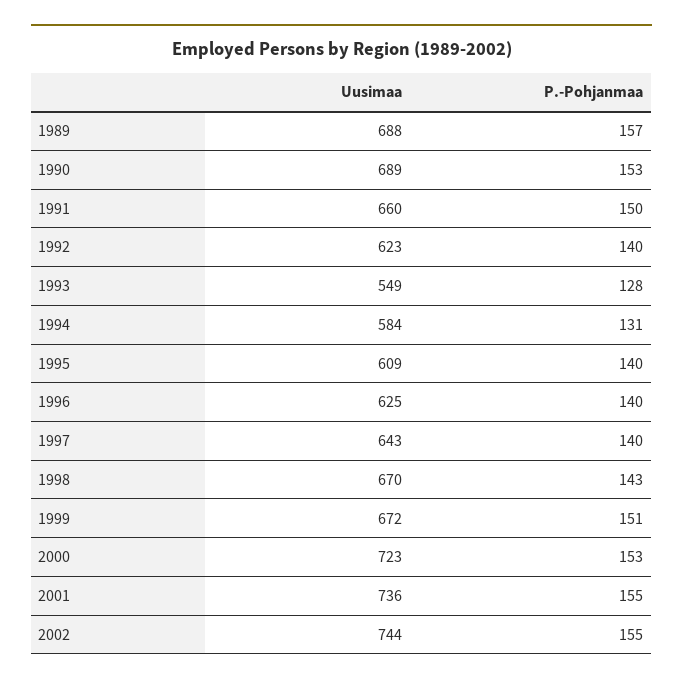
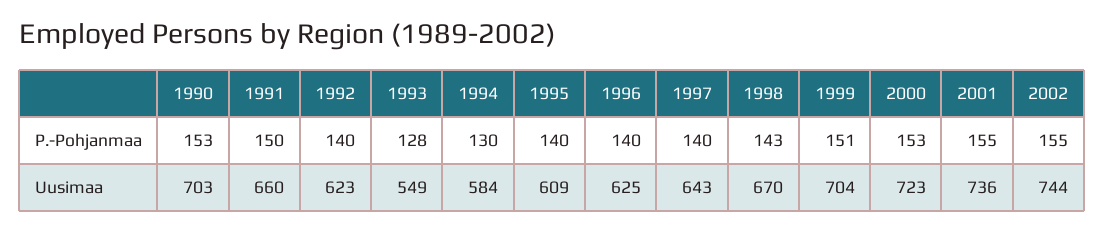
  {
    "Uusimaa": {
-     "1989": 688,
-     "1990": 689,
+     "1990": 703,
      "1991": 660,
      "1992": 623,
      "1993": 549,
      "1994": 584,
      "1995": 609,
      "1996": 625,
      "1997": 643,
      "1998": 670,
-     "1999": 672,
+     "1999": 704,
      "2000": 723,
      "2001": 736,
      "2002": 744
    },
    "P.-Pohjanmaa": {
-     "1989": 157,
      "1990": 153,
      "1991": 150,
      "1992": 140,
      "1993": 128,
-     "1994": 131,
+     "1994": 130,
      "1995": 140,
      "1996": 140,
      "1997": 140,
      "1998": 143,
      "1999": 151,
      "2000": 153,
      "2001": 155,
      "2002": 155
    }
  }

